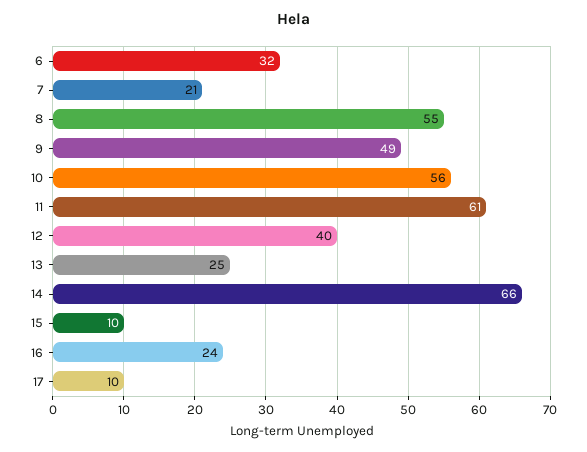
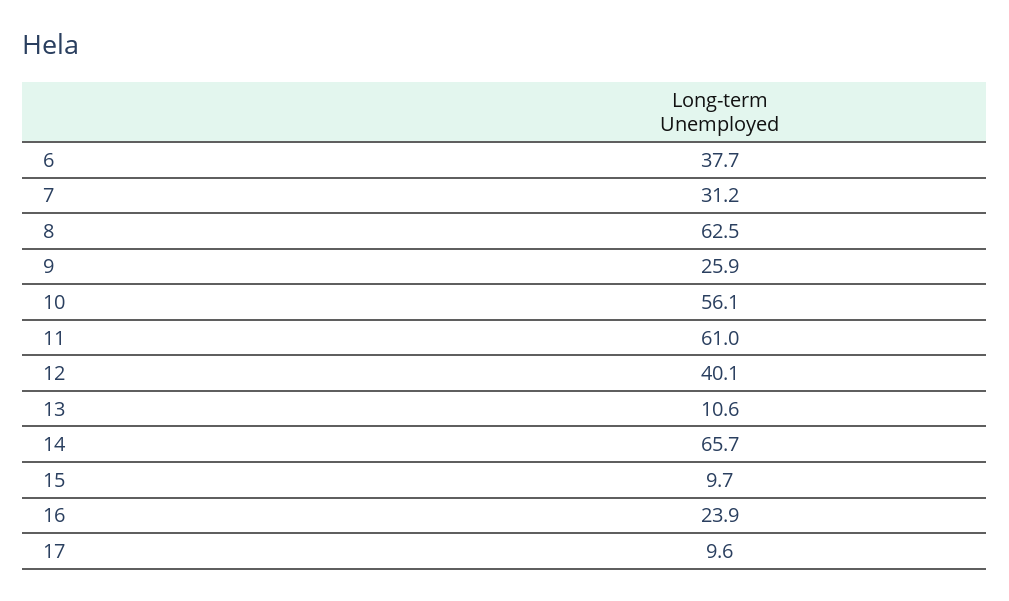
  {
-   "6": 32,
+   "6": 37.7,
-   "7": 21,
+   "7": 31.2,
-   "8": 55,
+   "8": 62.5,
-   "9": 49,
+   "9": 25.9,
    "10": 56.1,
    "11": 61,
    "12": 40.1,
-   "13": 25,
+   "13": 10.6,
    "14": 65.7,
    "15": 9.7,
    "16": 23.9,
    "17": 9.6
  }

